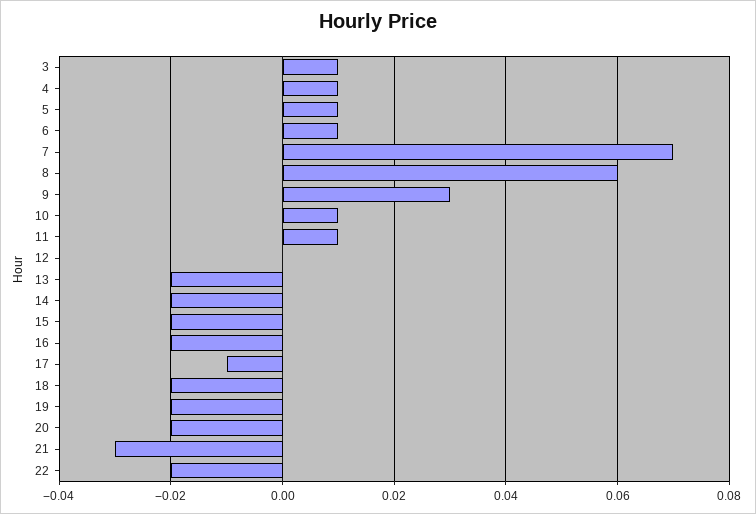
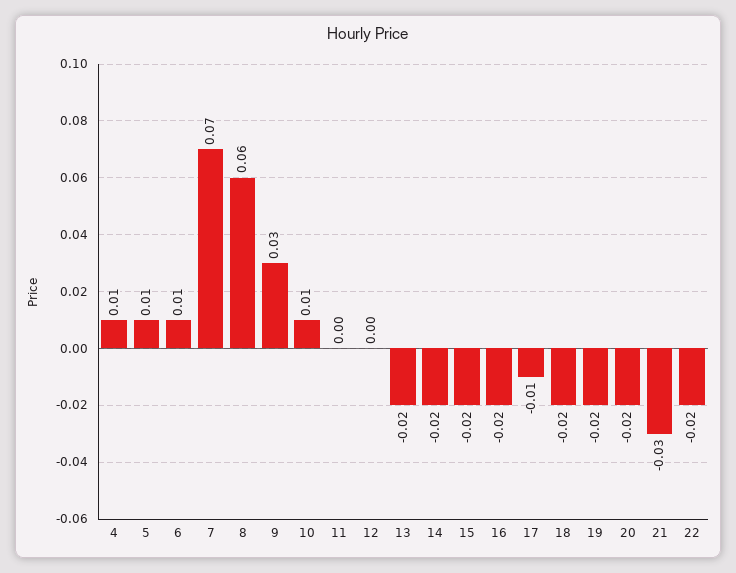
  {
-   "3": 0.01,
    "4": 0.01,
    "5": 0.01,
    "6": 0.01,
    "7": 0.07,
    "8": 0.06,
    "9": 0.03,
    "10": 0.01,
-   "11": 0.01,
+   "11": 0,
    "12": 0,
    "13": -0.02,
    "14": -0.02,
    "15": -0.02,
    "16": -0.02,
    "17": -0.01,
    "18": -0.02,
    "19": -0.02,
    "20": -0.02,
    "21": -0.03,
    "22": -0.02
  }

